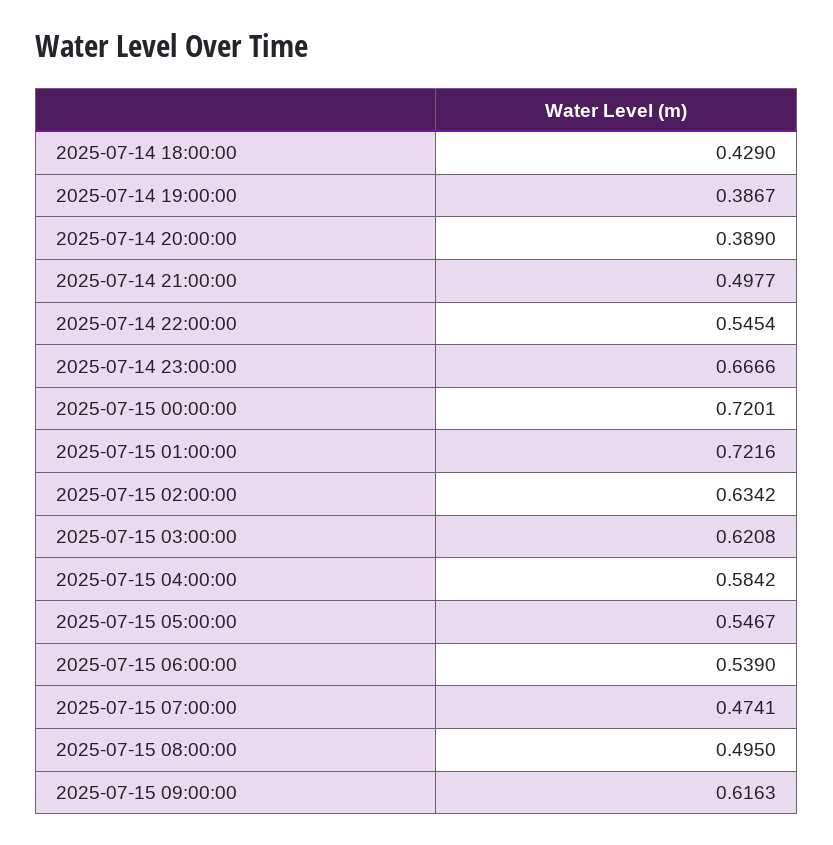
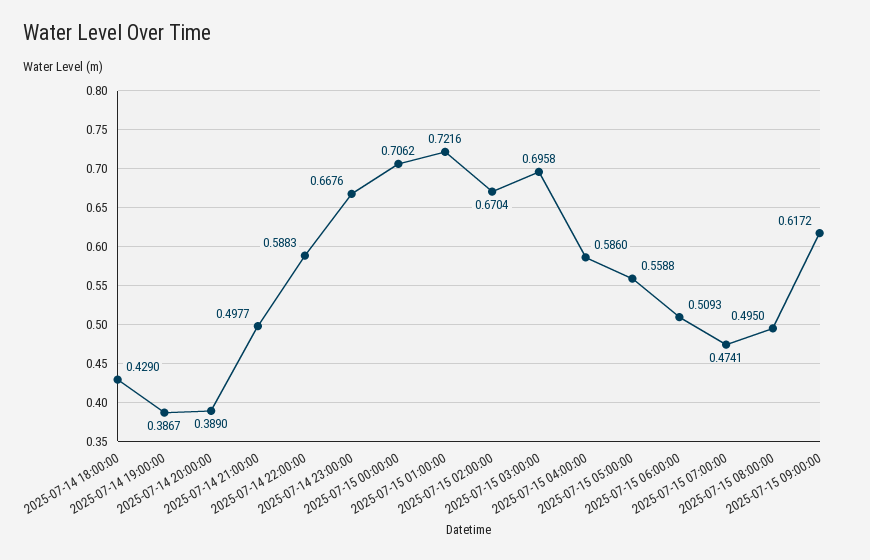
  {
    "2025-07-14 18:00:00": 0.429,
    "2025-07-14 19:00:00": 0.3867,
    "2025-07-14 20:00:00": 0.389,
    "2025-07-14 21:00:00": 0.4977,
-   "2025-07-14 22:00:00": 0.5454,
+   "2025-07-14 22:00:00": 0.5883,
-   "2025-07-14 23:00:00": 0.6666,
+   "2025-07-14 23:00:00": 0.6676,
-   "2025-07-15 00:00:00": 0.7201,
+   "2025-07-15 00:00:00": 0.7062,
    "2025-07-15 01:00:00": 0.7216,
-   "2025-07-15 02:00:00": 0.6342,
+   "2025-07-15 02:00:00": 0.6704,
-   "2025-07-15 03:00:00": 0.6208,
+   "2025-07-15 03:00:00": 0.6958,
-   "2025-07-15 04:00:00": 0.5842,
+   "2025-07-15 04:00:00": 0.586,
-   "2025-07-15 05:00:00": 0.5467,
+   "2025-07-15 05:00:00": 0.5588,
-   "2025-07-15 06:00:00": 0.539,
+   "2025-07-15 06:00:00": 0.5093,
    "2025-07-15 07:00:00": 0.4741,
    "2025-07-15 08:00:00": 0.495,
-   "2025-07-15 09:00:00": 0.6163
+   "2025-07-15 09:00:00": 0.6172
  }

